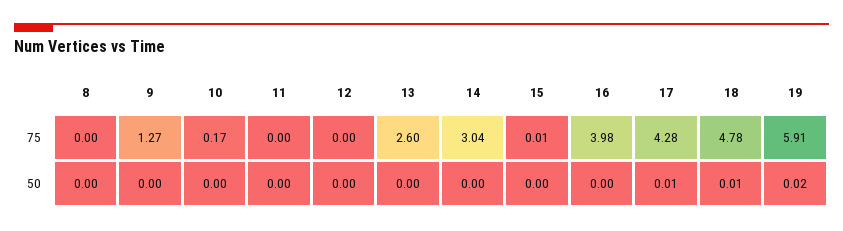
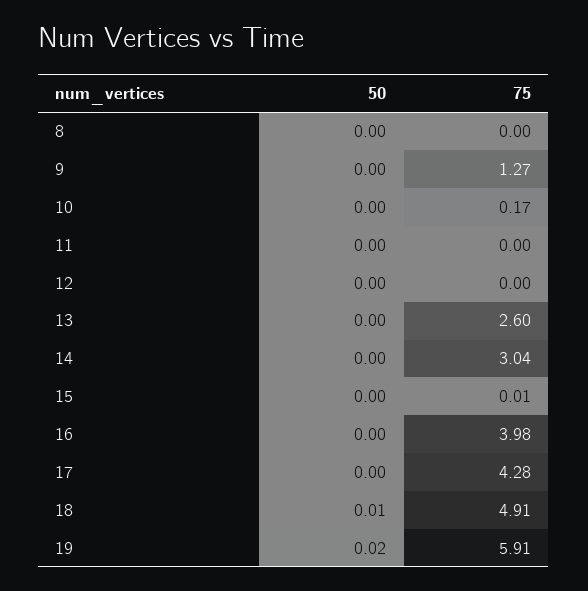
  {
    "8": {
      "75": 0,
      "50": 0
    },
    "9": {
      "75": 1.27,
      "50": 0
    },
    "10": {
      "75": 0.17,
      "50": 0
    },
    "11": {
      "75": 0,
      "50": 0
    },
    "12": {
      "75": 0,
      "50": 0
    },
    "13": {
      "75": 2.6,
      "50": 0
    },
    "14": {
      "75": 3.04,
      "50": 0
    },
    "15": {
      "75": 0.01,
      "50": 0
    },
    "16": {
      "75": 3.98,
      "50": 0
    },
    "17": {
      "75": 4.28,
-     "50": 0.01
+     "50": 0
    },
    "18": {
-     "75": 4.78,
+     "75": 4.91,
      "50": 0.01
    },
    "19": {
      "75": 5.91,
      "50": 0.02
    }
  }

